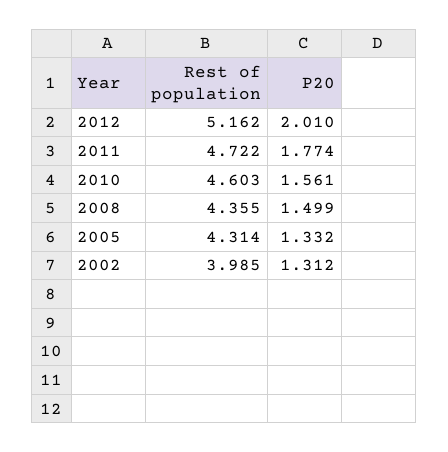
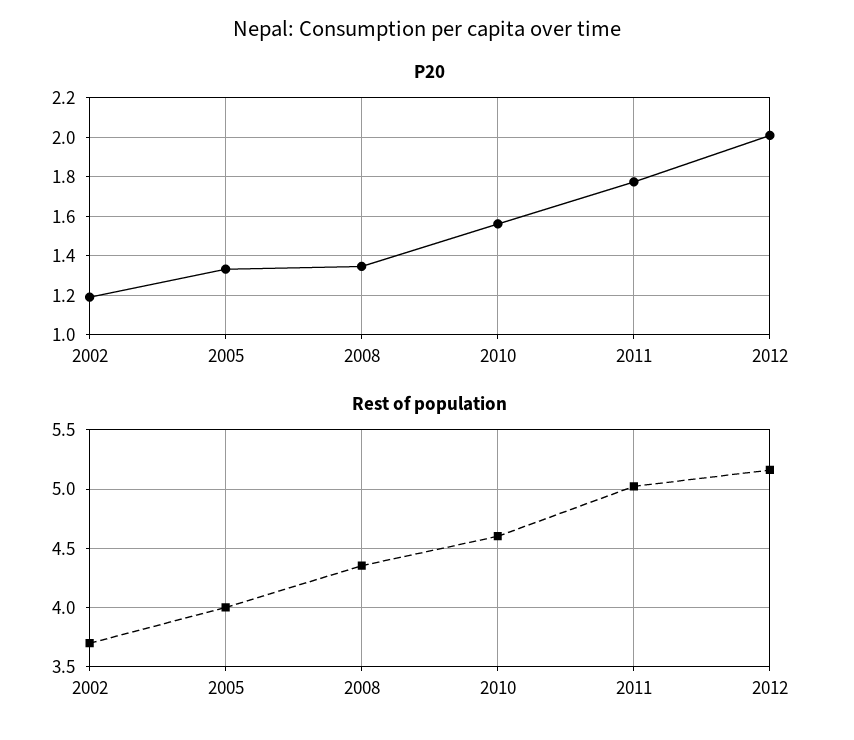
  {
    "Rest of population": {
      "2012": 5.162,
-     "2011": 4.722,
+     "2011": 5,
      "2010": 4.603,
      "2008": 4.355,
-     "2005": 4.314,
+     "2005": 4,
-     "2002": 3.985
+     "2002": 3.7
    },
    "P20": {
      "2012": 2.01,
      "2011": 1.774,
      "2010": 1.561,
-     "2008": 1.499,
+     "2008": 1.35,
      "2005": 1.332,
-     "2002": 1.312
+     "2002": 1.2
    }
  }

